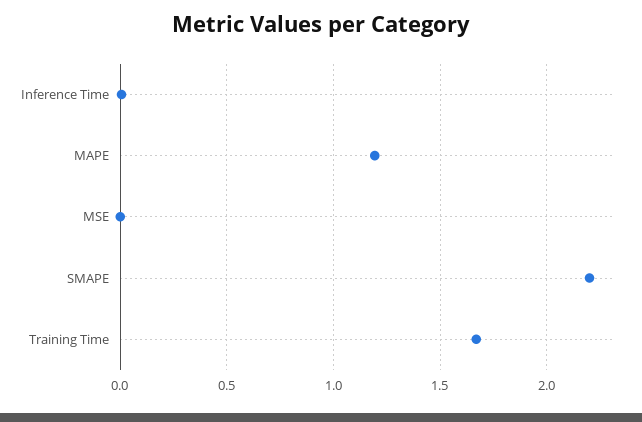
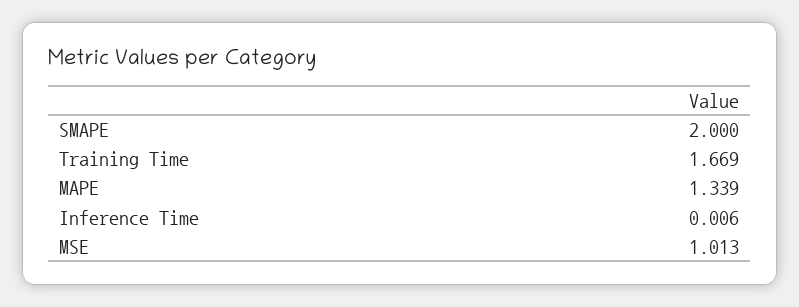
  {
    "Inference Time": 0.006,
-   "MAPE": 1.2,
+   "MAPE": 1.339,
-   "MSE": 0,
+   "MSE": 1.013,
-   "SMAPE": 2.2,
+   "SMAPE": 2,
    "Training Time": 1.669
  }

